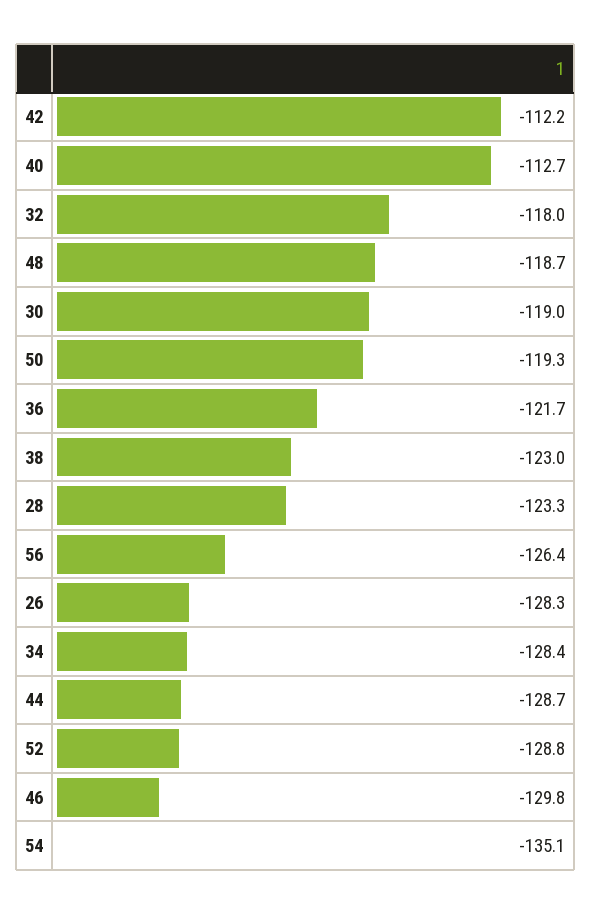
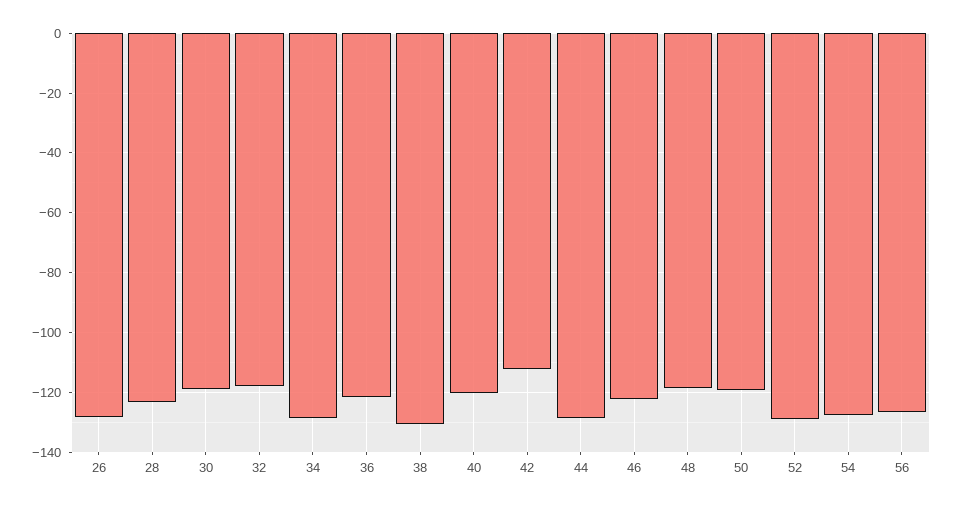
  {
    "42": -112.2,
-   "40": -112.7,
+   "40": -120,
    "32": -118,
    "48": -118.7,
    "30": -119,
    "50": -119.3,
    "36": -121.7,
-   "38": -123,
+   "38": -130,
    "28": -123.3,
    "56": -126.4,
    "26": -128.3,
    "34": -128.4,
    "44": -128.7,
    "52": -128.8,
-   "46": -129.8,
+   "46": -122.5,
-   "54": -135.1
+   "54": -127.5
  }

